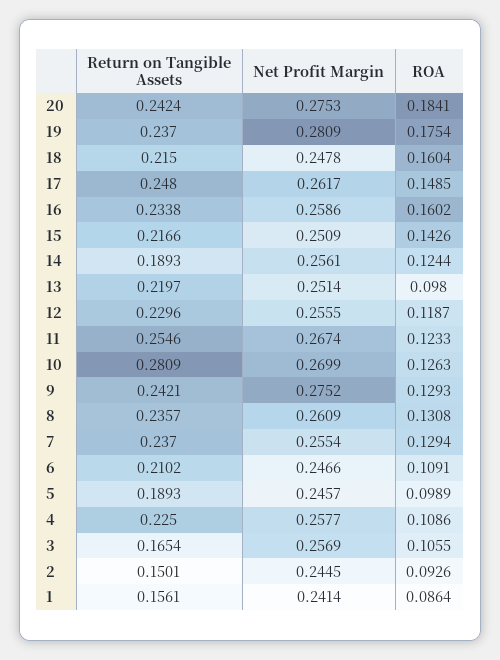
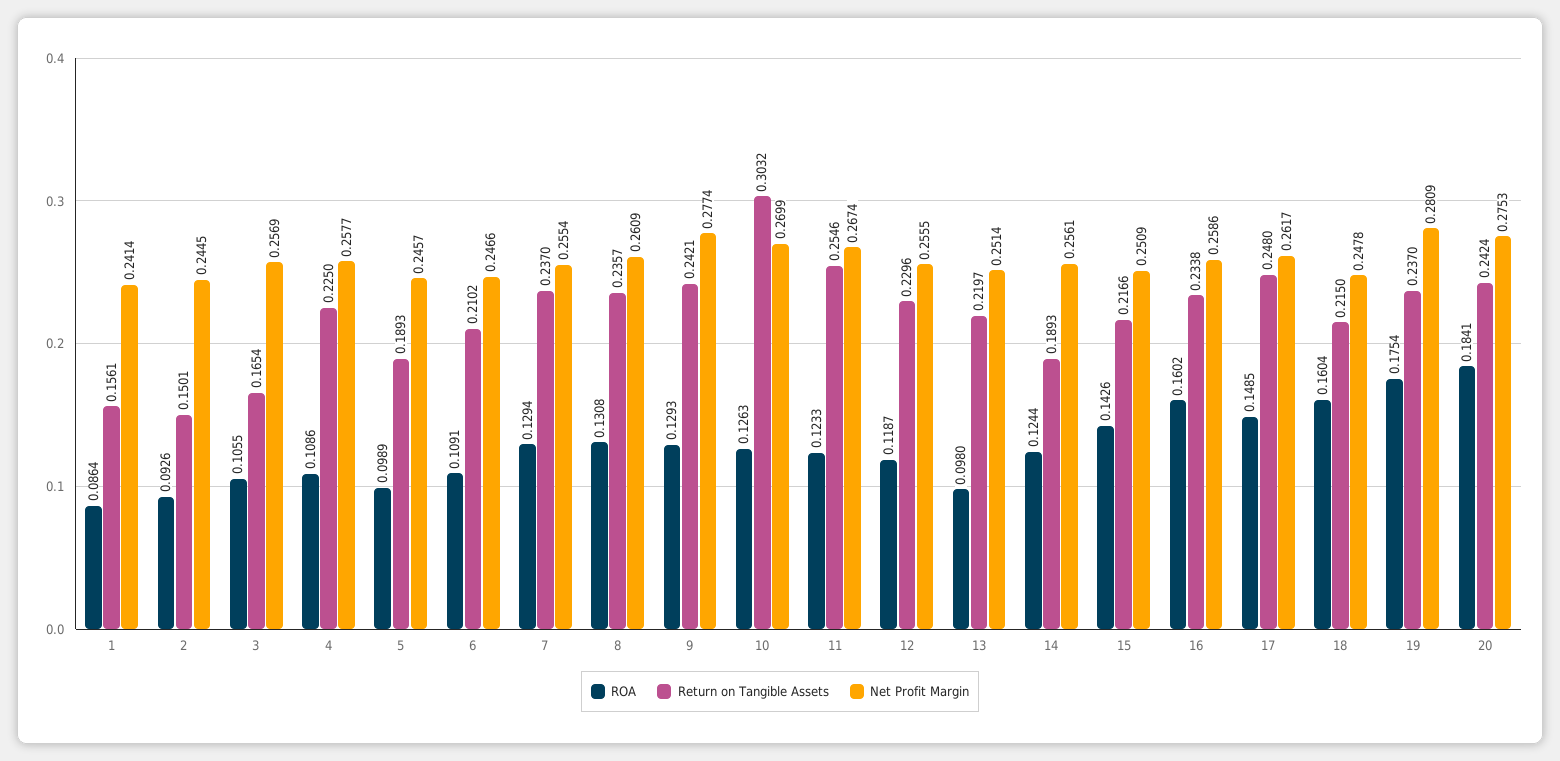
  {
    "Return on Tangible Assets": {
      "20": 0.2424,
      "19": 0.237,
      "18": 0.215,
      "17": 0.248,
      "16": 0.2338,
      "15": 0.2166,
      "14": 0.1893,
      "13": 0.2197,
      "12": 0.2296,
      "11": 0.2546,
-     "10": 0.2809,
+     "10": 0.3032,
      "9": 0.2421,
      "8": 0.2357,
      "7": 0.237,
      "6": 0.2102,
      "5": 0.1893,
      "4": 0.225,
      "3": 0.1654,
      "2": 0.1501,
      "1": 0.1561
    },
    "Net Profit Margin": {
      "20": 0.2753,
      "19": 0.2809,
      "18": 0.2478,
      "17": 0.2617,
      "16": 0.2586,
      "15": 0.2509,
      "14": 0.2561,
      "13": 0.2514,
      "12": 0.2555,
      "11": 0.2674,
      "10": 0.2699,
-     "9": 0.2752,
+     "9": 0.2774,
      "8": 0.2609,
      "7": 0.2554,
      "6": 0.2466,
      "5": 0.2457,
      "4": 0.2577,
      "3": 0.2569,
      "2": 0.2445,
      "1": 0.2414
    },
    "ROA": {
      "20": 0.1841,
      "19": 0.1754,
      "18": 0.1604,
      "17": 0.1485,
      "16": 0.1602,
      "15": 0.1426,
      "14": 0.1244,
      "13": 0.098,
      "12": 0.1187,
      "11": 0.1233,
      "10": 0.1263,
      "9": 0.1293,
      "8": 0.1308,
      "7": 0.1294,
      "6": 0.1091,
      "5": 0.0989,
      "4": 0.1086,
      "3": 0.1055,
      "2": 0.0926,
      "1": 0.0864
    }
  }

